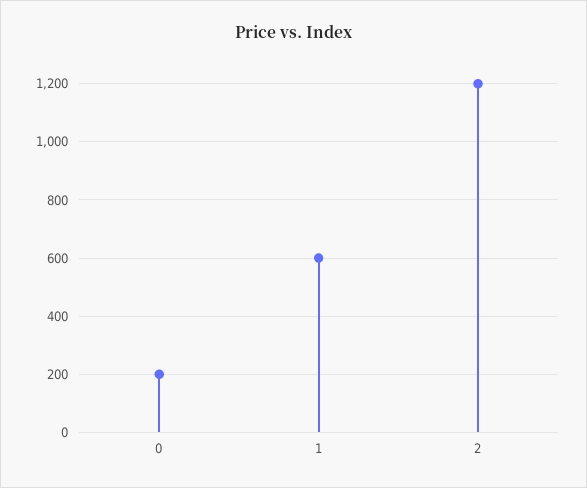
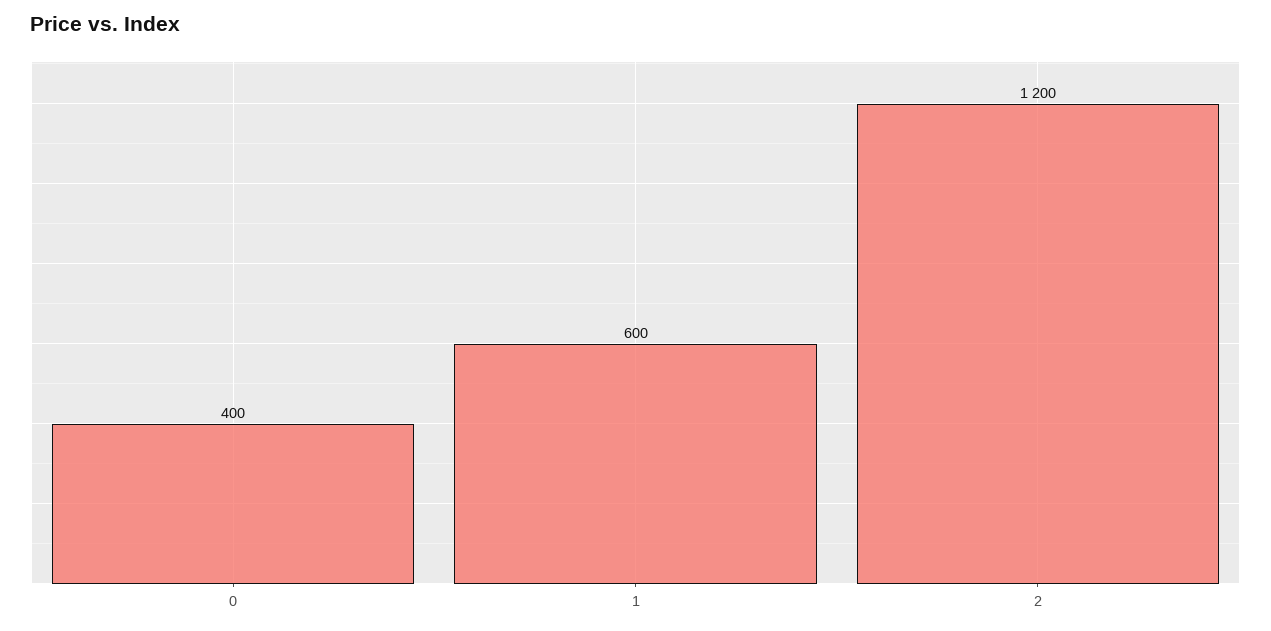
  {
-   "0": 200,
+   "0": 400,
    "1": 600,
    "2": 1200
  }

